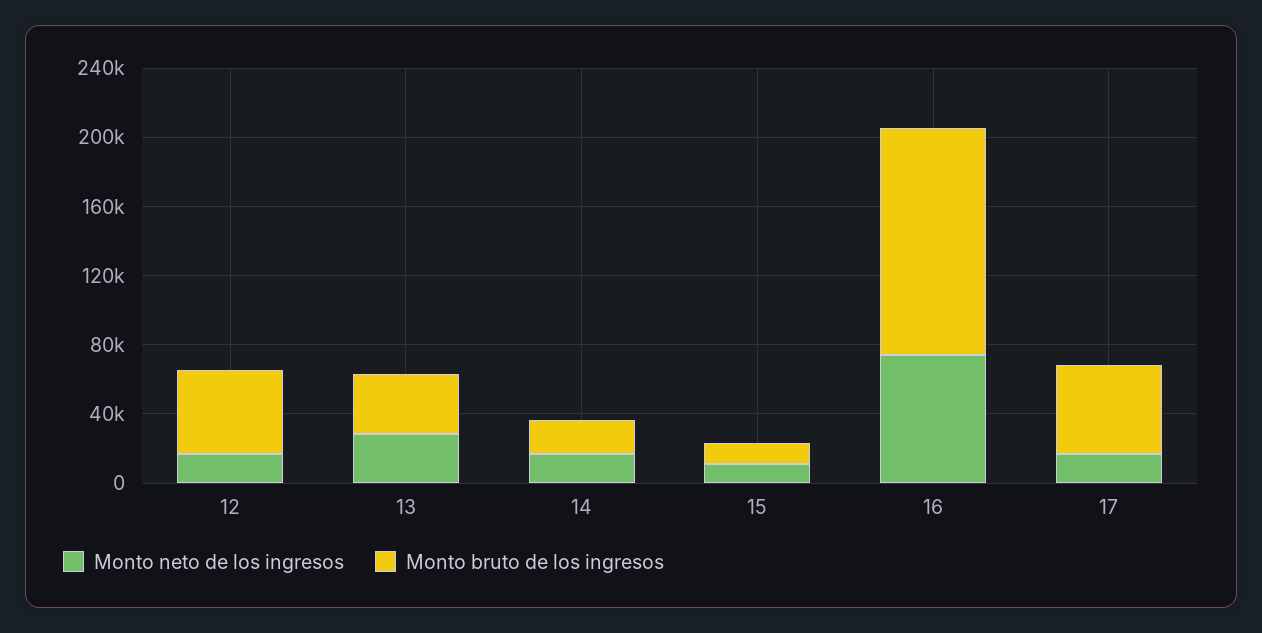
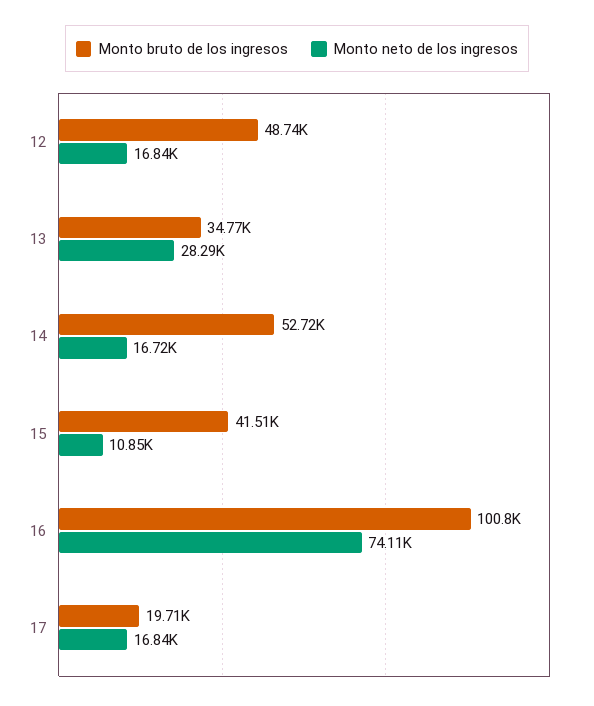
  {
    "Monto neto de los ingresos": {
      "12": 16840,
      "13": 28290,
      "14": 16720,
      "15": 10850,
      "16": 74110,
      "17": 16840
    },
    "Monto bruto de los ingresos": {
      "12": 48740,
      "13": 34770,
-     "14": 20000,
+     "14": 52720,
-     "15": 10000,
+     "15": 41510,
-     "16": 130000,
+     "16": 100800,
-     "17": 50000
+     "17": 19710
    }
  }

